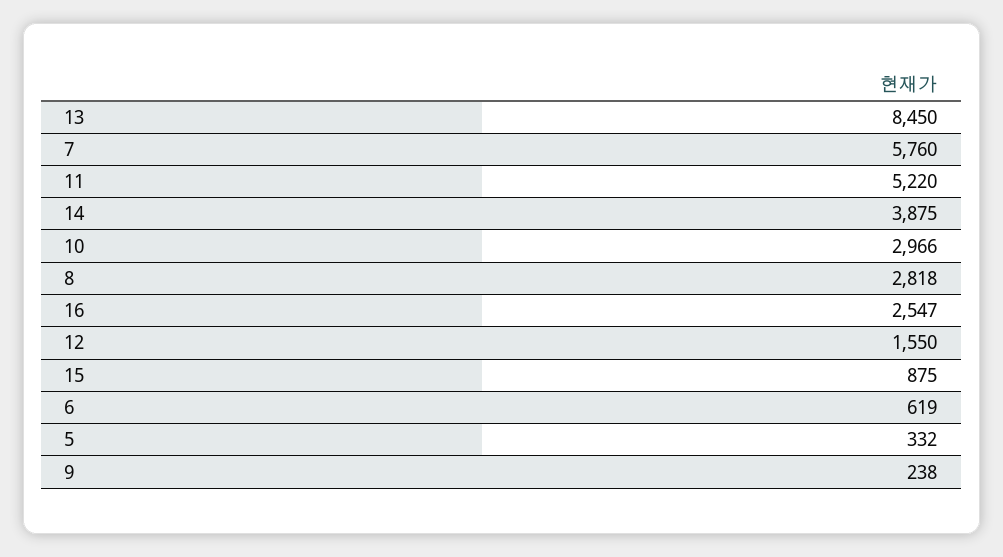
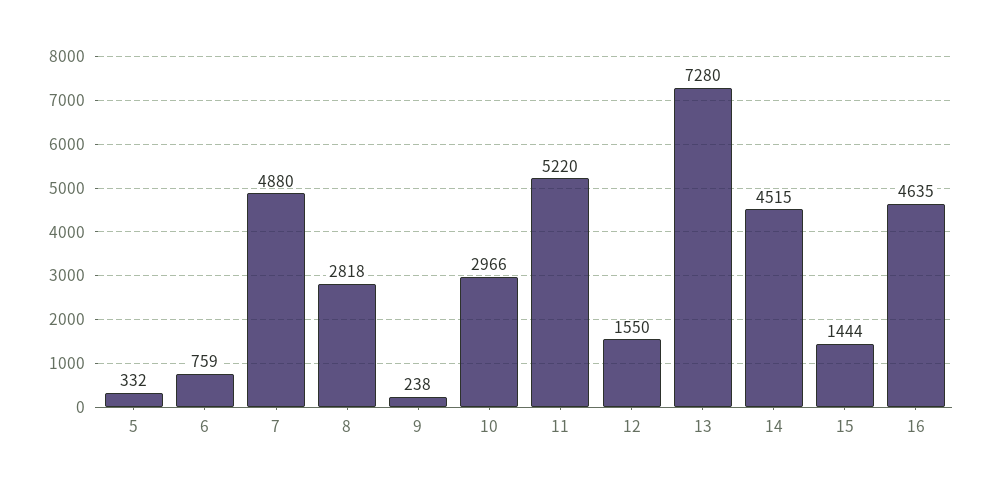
  {
-   "13": 8450,
+   "13": 7280,
-   "7": 5760,
+   "7": 4880,
    "11": 5220,
-   "14": 3875,
+   "14": 4515,
    "10": 2966,
    "8": 2818,
-   "16": 2547,
+   "16": 4635,
    "12": 1550,
-   "15": 875,
+   "15": 1444,
-   "6": 619,
+   "6": 759,
    "5": 332,
    "9": 238
  }

